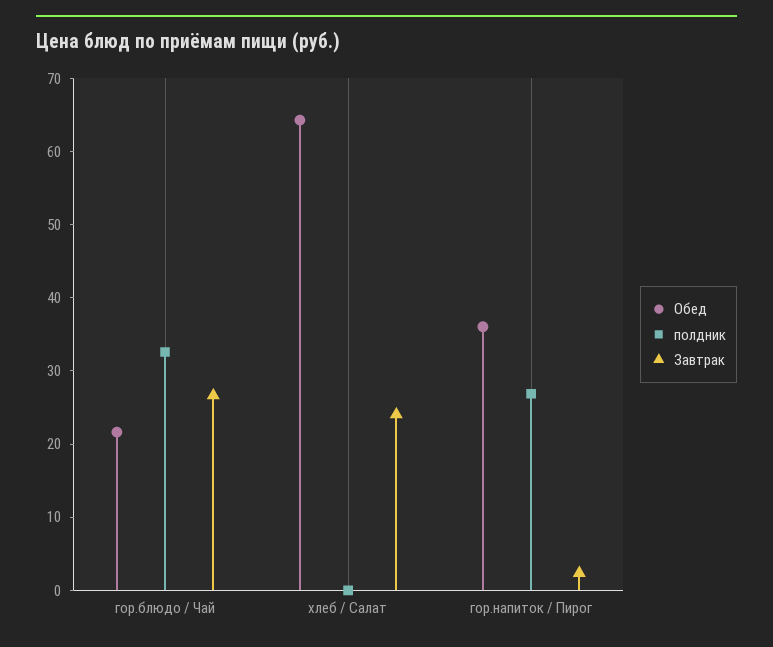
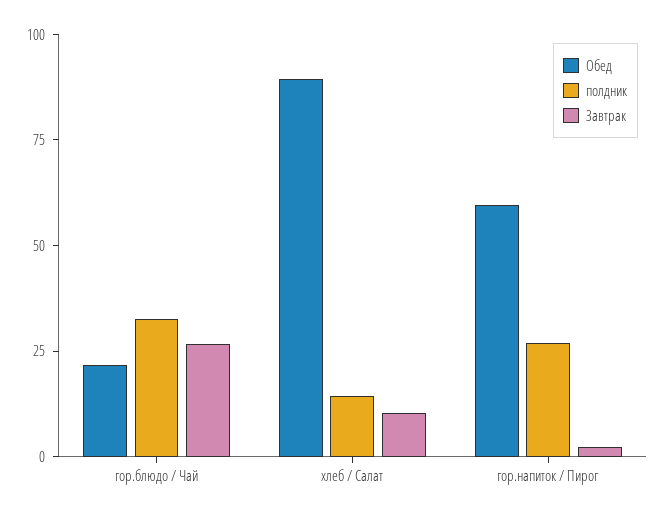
  {
    "Обед": {
      "гор.блюдо / Чай": 22,
-     "хлеб / Салат": 64,
+     "хлеб / Салат": 90,
-     "гор.напиток / Пирог": 36
+     "гор.напиток / Пирог": 60
    },
    "полдник": {
      "гор.блюдо / Чай": 32,
-     "хлеб / Салат": 0,
+     "хлеб / Салат": 15,
      "гор.напиток / Пирог": 26
    },
    "Завтрак": {
      "гор.блюдо / Чай": 26,
-     "хлеб / Салат": 24,
+     "хлеб / Салат": 10,
      "гор.напиток / Пирог": 2
    }
  }

